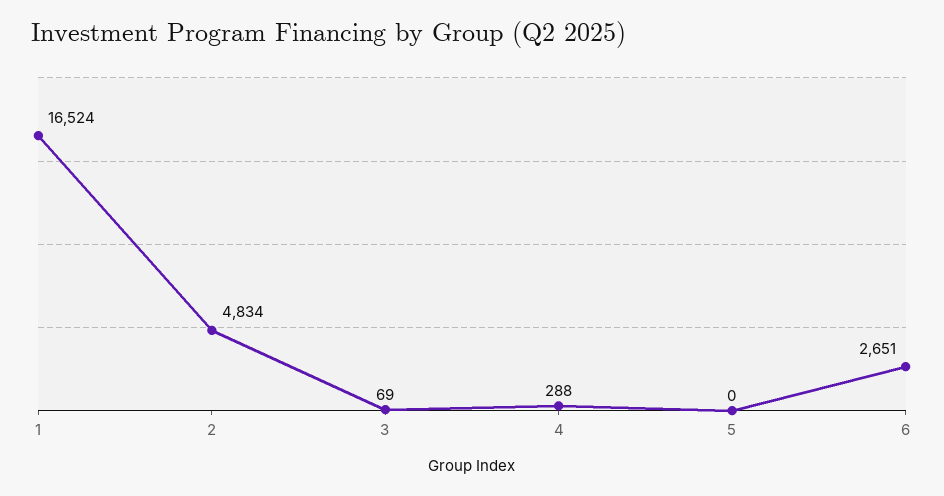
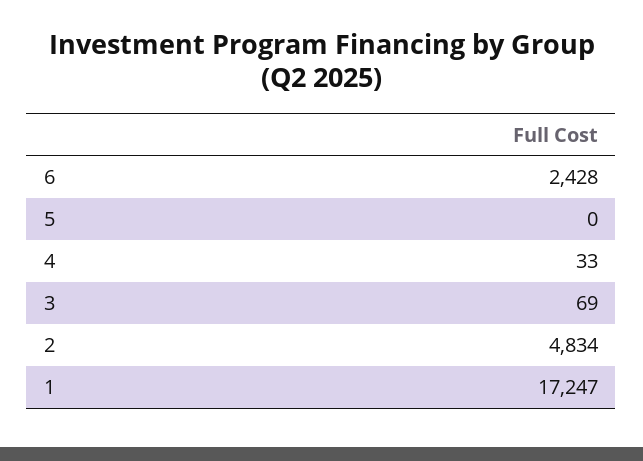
  {
-   "1": 16524,
+   "1": 17247,
    "2": 4834,
    "3": 69,
-   "4": 288,
+   "4": 33,
    "5": 0,
-   "6": 2651
+   "6": 2428
  }

